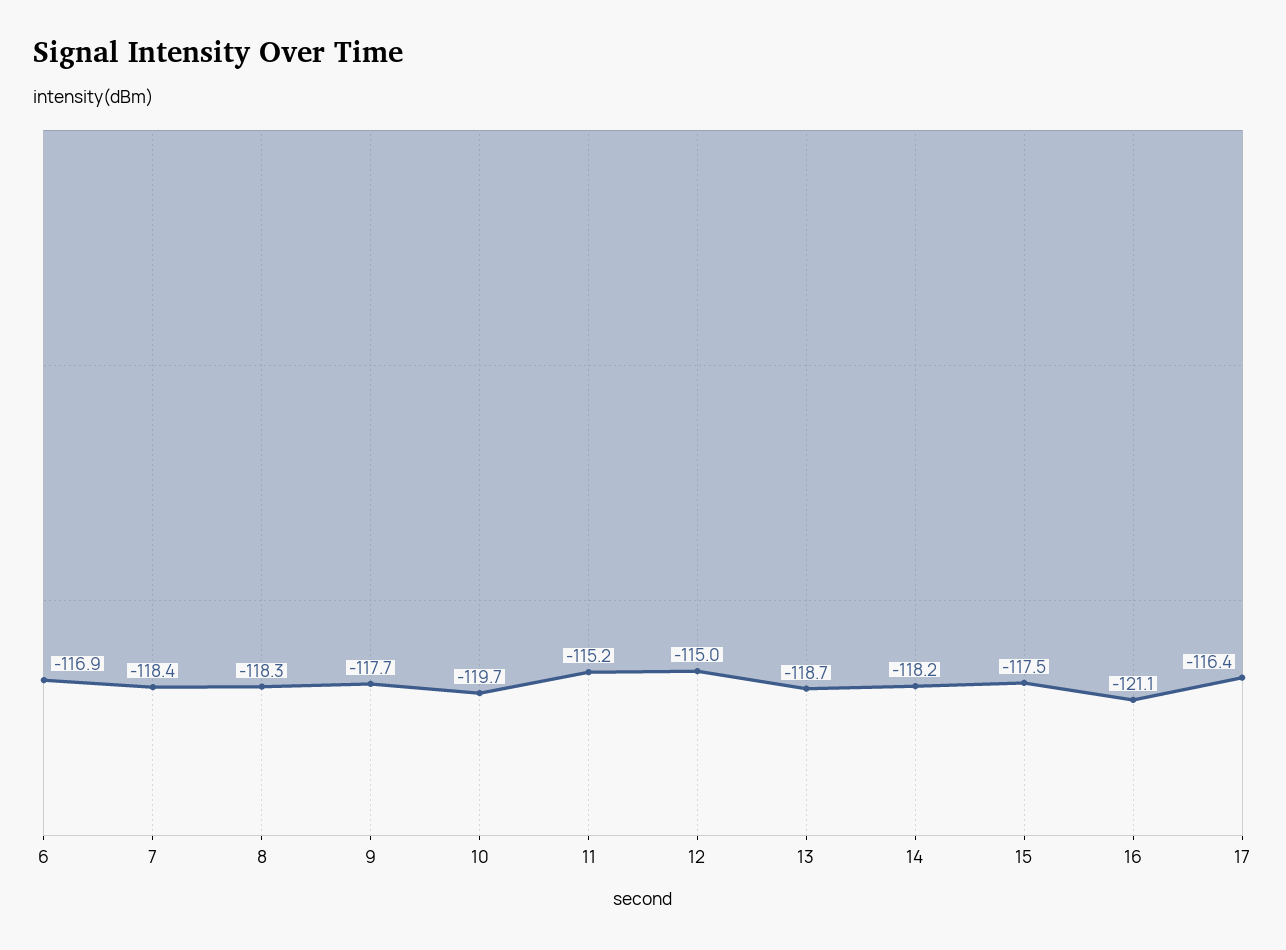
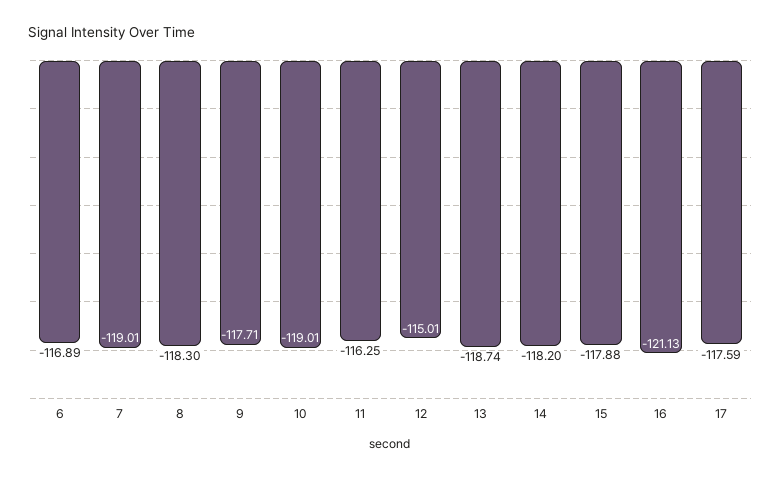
  {
    "6": -116.89,
-   "7": -118.4,
+   "7": -119.01,
    "8": -118.3,
    "9": -117.71,
-   "10": -119.7,
+   "10": -119.01,
-   "11": -115.2,
+   "11": -116.25,
    "12": -115.01,
    "13": -118.74,
    "14": -118.2,
-   "15": -117.5,
+   "15": -117.88,
    "16": -121.13,
-   "17": -116.4
+   "17": -117.59
  }

